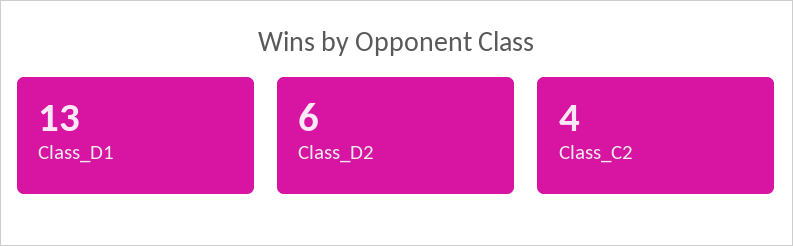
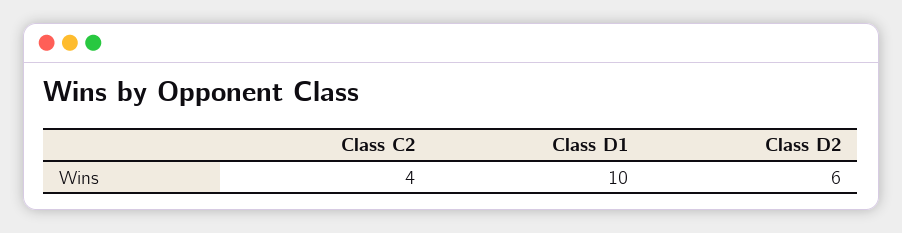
  {
-   "Class_D1": 13,
+   "Class_D1": 10,
    "Class_D2": 6,
    "Class_C2": 4
  }

